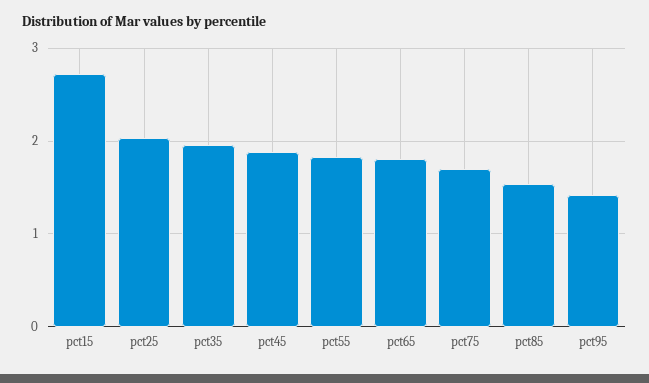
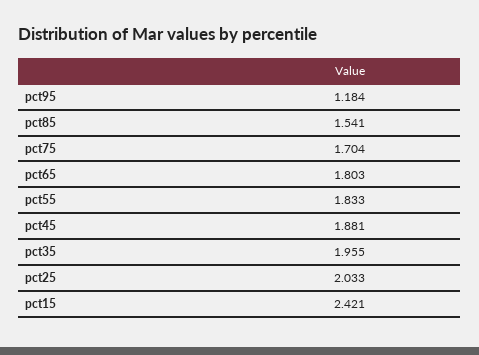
  {
-   "pct15": 2.7,
+   "pct15": 2.421,
    "pct25": 2.033,
    "pct35": 1.955,
    "pct45": 1.881,
    "pct55": 1.833,
    "pct65": 1.803,
    "pct75": 1.704,
    "pct85": 1.541,
-   "pct95": 1.4
+   "pct95": 1.184
  }

